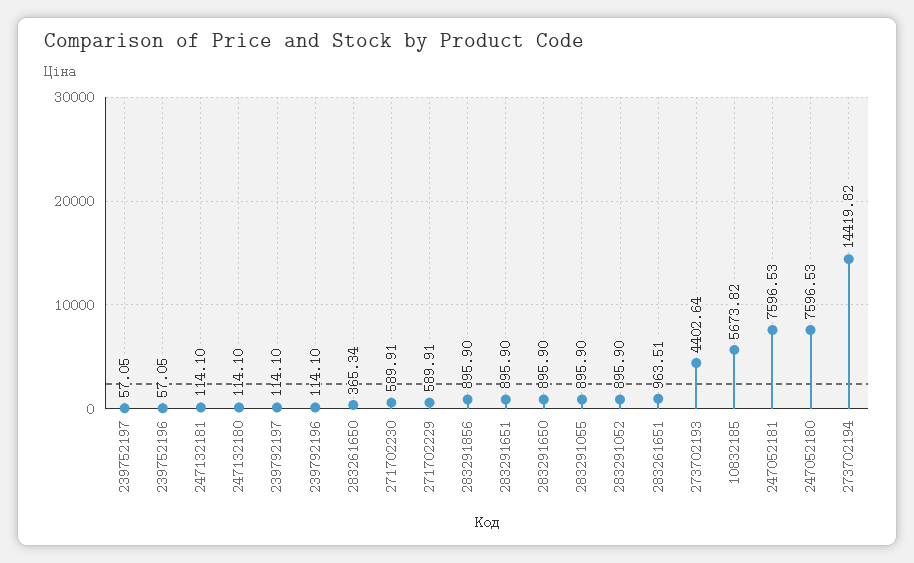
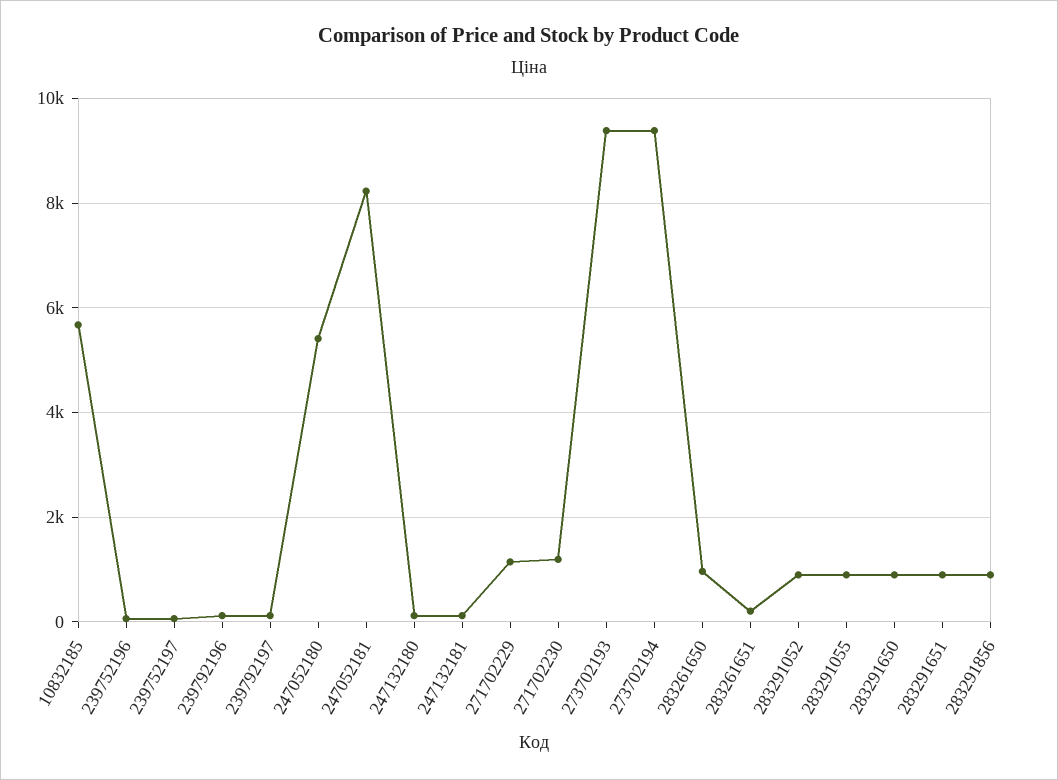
  {
    "239752197": 57.05,
    "239752196": 57.05,
    "247132181": 114.1,
    "247132180": 114.1,
    "239792197": 114.1,
    "239792196": 114.1,
-   "283261650": 365.34,
+   "283261650": 1000,
-   "271702230": 589.91,
+   "271702230": 1200,
-   "271702229": 589.91,
+   "271702229": 1200,
    "283291856": 895.9,
    "283291651": 895.9,
    "283291650": 895.9,
    "283291055": 895.9,
    "283291052": 895.9,
-   "283261651": 963.51,
+   "283261651": 200,
-   "273702193": 4402.64,
+   "273702193": 9400,
    "10832185": 5673.82,
-   "247052181": 7596.53,
+   "247052181": 8200,
-   "247052180": 7596.53,
+   "247052180": 5400,
-   "273702194": 14419.82
+   "273702194": 9400
  }

